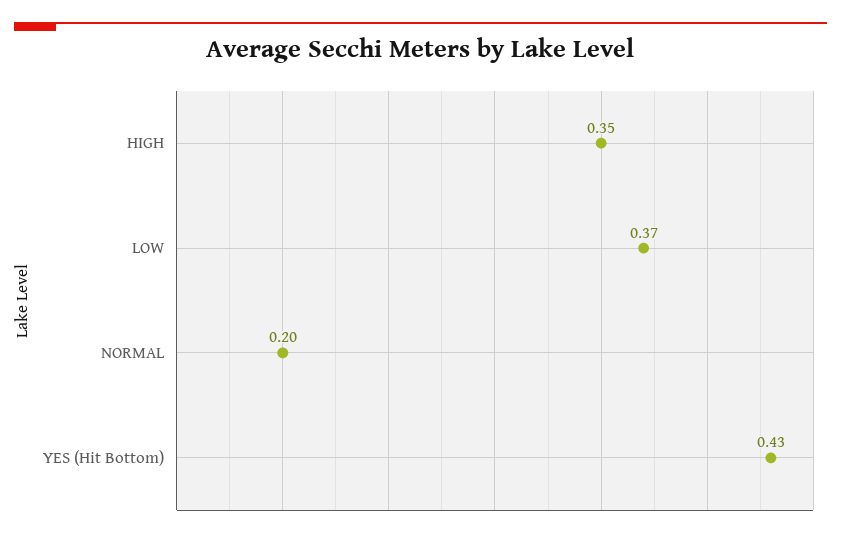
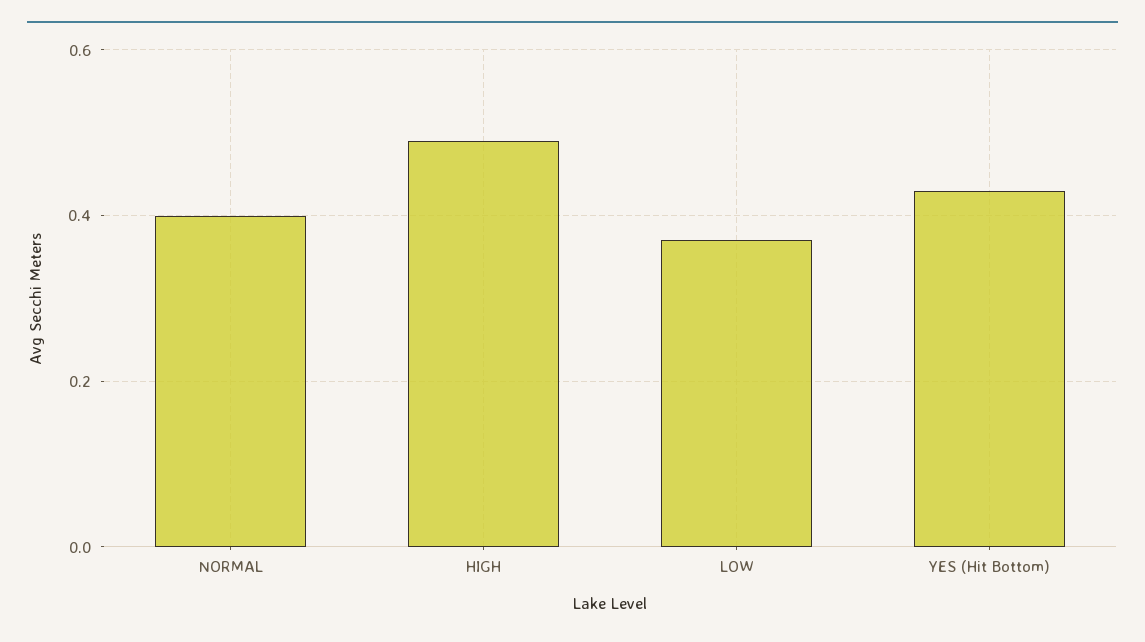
  {
-   "HIGH": 0.35,
+   "HIGH": 0.5,
    "LOW": 0.37,
-   "NORMAL": 0.2,
+   "NORMAL": 0.4,
    "YES (Hit Bottom)": 0.43
  }

